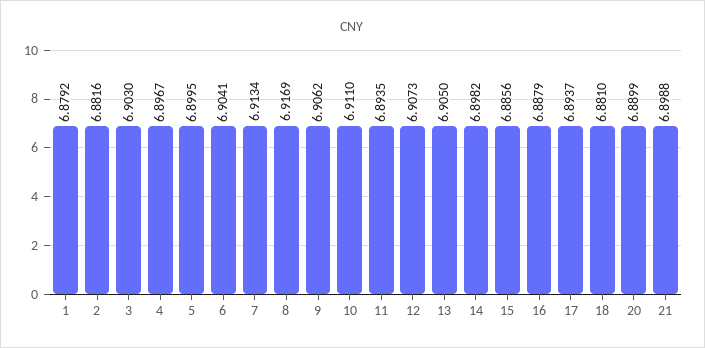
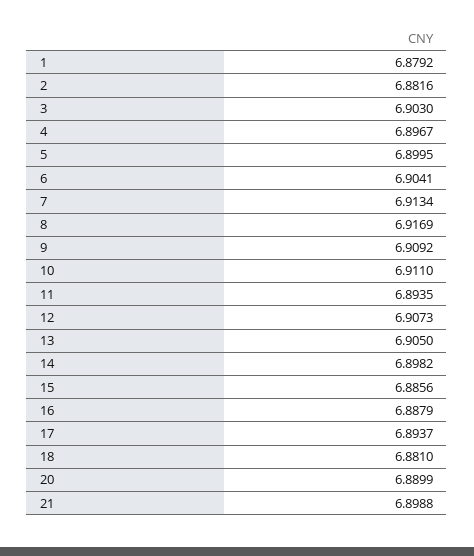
  {
    "1": 6.8792,
    "2": 6.8816,
    "3": 6.903,
    "4": 6.8967,
    "5": 6.8995,
    "6": 6.9041,
    "7": 6.9134,
    "8": 6.9169,
-   "9": 6.9062,
+   "9": 6.9092,
    "10": 6.911,
    "11": 6.8935,
    "12": 6.9073,
    "13": 6.905,
    "14": 6.8982,
    "15": 6.8856,
    "16": 6.8879,
    "17": 6.8937,
    "18": 6.881,
    "20": 6.8899,
    "21": 6.8988
  }

